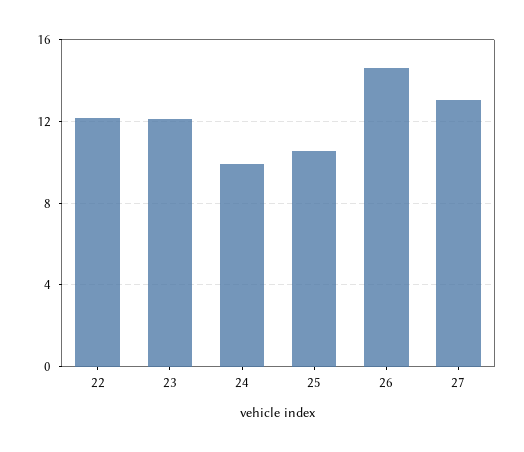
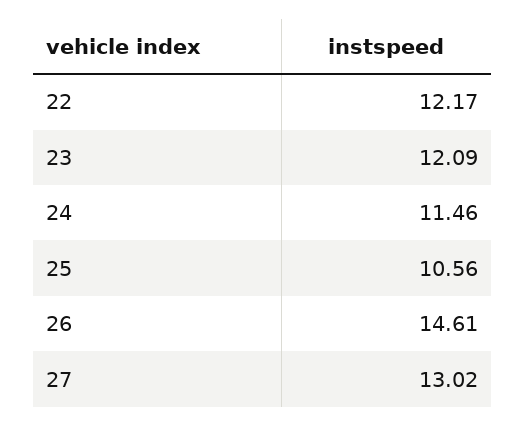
  {
    "22": 12.17,
    "23": 12.09,
-   "24": 10,
+   "24": 11.46,
    "25": 10.56,
    "26": 14.61,
    "27": 13.02
  }

